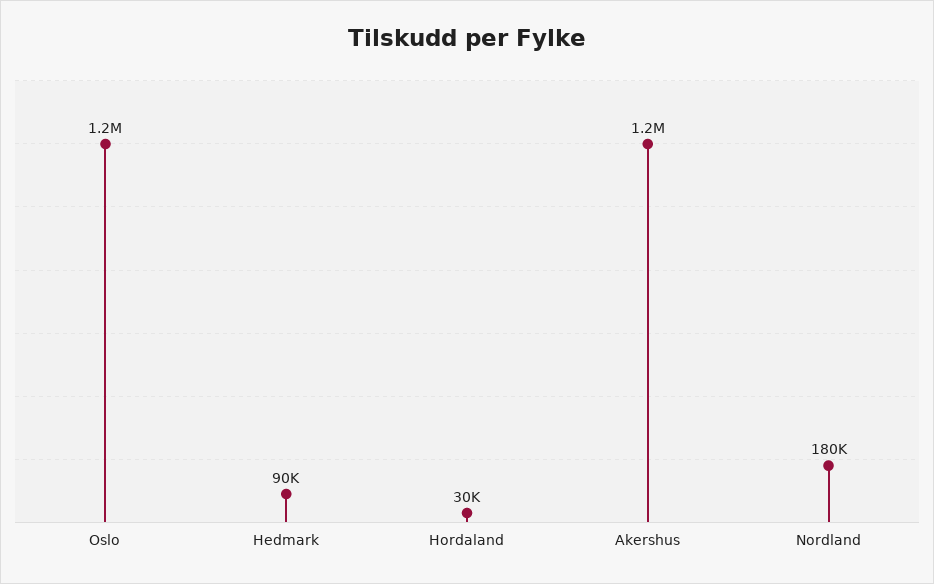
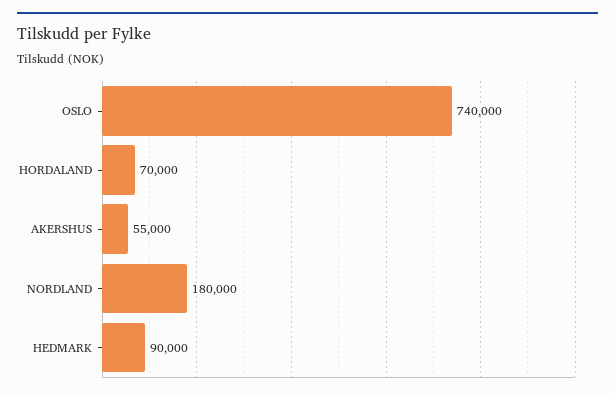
  {
-   "Oslo": 1200000,
+   "Oslo": 740000,
    "Hedmark": 90000,
-   "Hordaland": 30000,
+   "Hordaland": 70000,
-   "Akershus": 1200000,
+   "Akershus": 55000,
    "Nordland": 180000
  }

